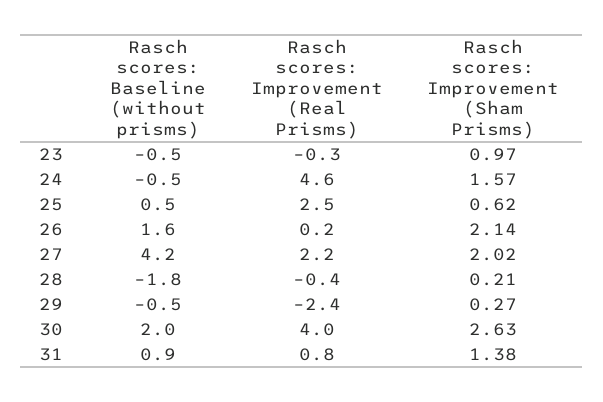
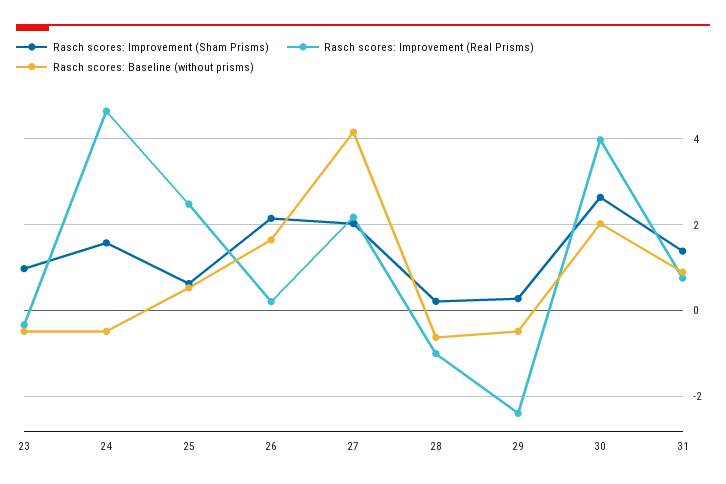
  {
    "Rasch scores: Baseline (without prisms)": {
      "23": -0.5,
      "24": -0.5,
      "25": 0.5,
      "26": 1.6,
      "27": 4.2,
-     "28": -1.8,
+     "28": -0.6,
      "29": -0.5,
      "30": 2,
      "31": 0.9
    },
    "Rasch scores: Improvement (Real Prisms)": {
      "23": -0.3,
      "24": 4.6,
      "25": 2.5,
      "26": 0.2,
      "27": 2.2,
-     "28": -0.4,
+     "28": -1,
      "29": -2.4,
      "30": 4,
      "31": 0.8
    },
    "Rasch scores: Improvement (Sham Prisms)": {
      "23": 0.97,
      "24": 1.57,
      "25": 0.62,
      "26": 2.14,
      "27": 2.02,
      "28": 0.21,
      "29": 0.27,
      "30": 2.63,
      "31": 1.38
    }
  }

